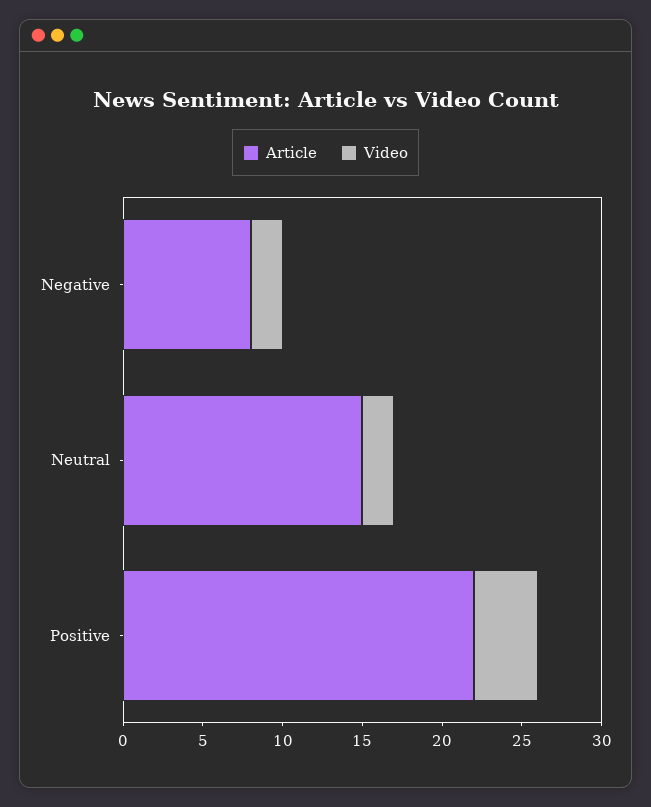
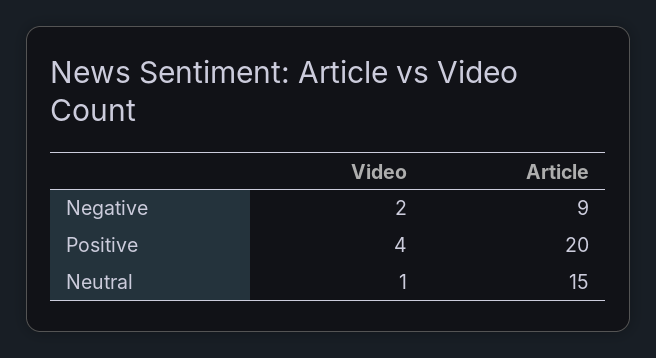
  {
    "Article": {
-     "Negative": 8,
+     "Negative": 9,
      "Neutral": 15,
-     "Positive": 22
+     "Positive": 20
    },
    "Video": {
      "Negative": 2,
-     "Neutral": 2,
+     "Neutral": 1,
      "Positive": 4
    }
  }

